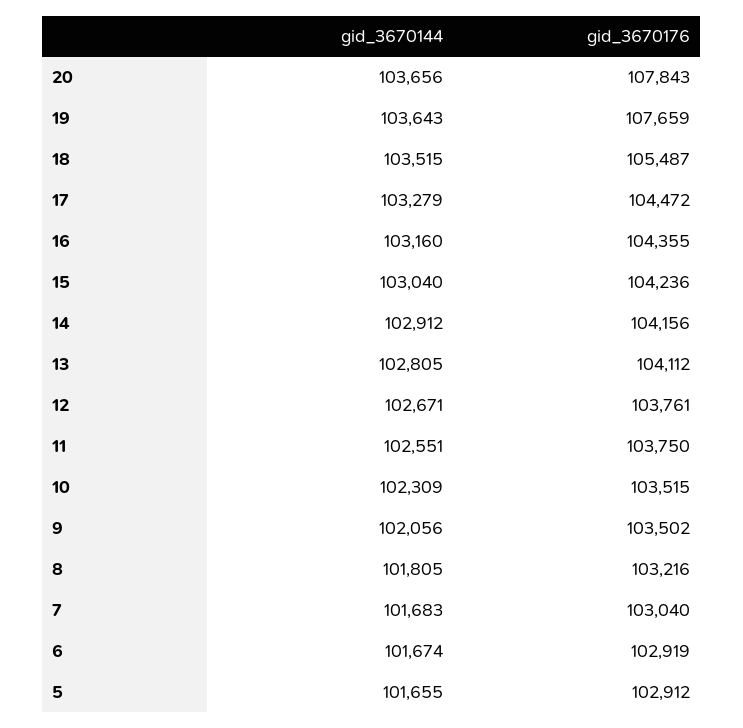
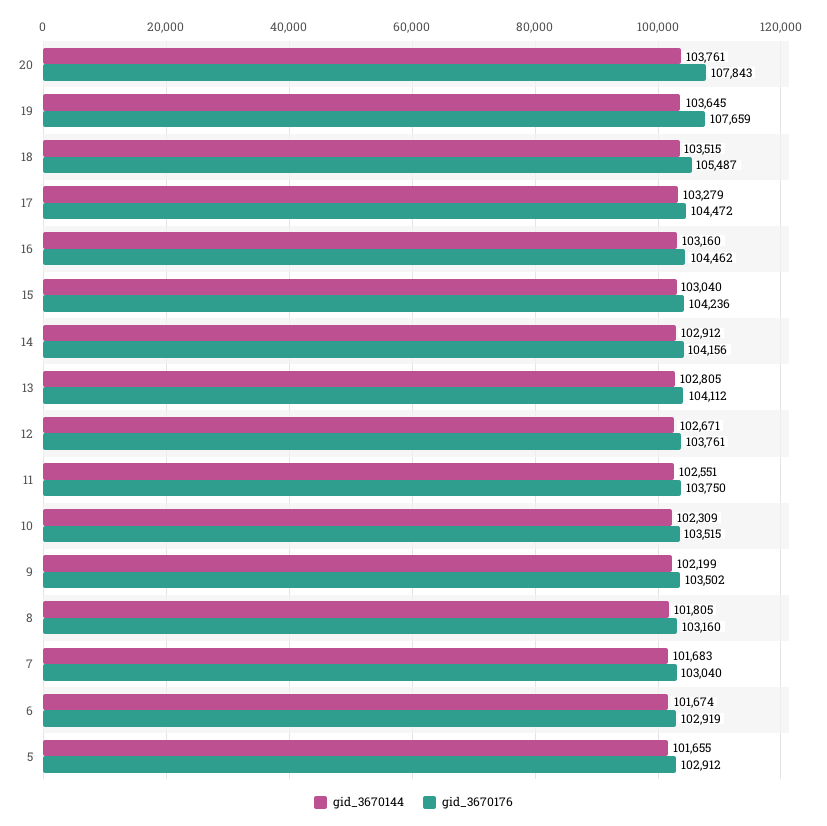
  {
    "gid_3670144": {
-     "20": 103656,
+     "20": 103761,
-     "19": 103643,
+     "19": 103645,
      "18": 103515,
      "17": 103279,
      "16": 103160,
      "15": 103040,
      "14": 102912,
      "13": 102805,
      "12": 102671,
      "11": 102551,
      "10": 102309,
-     "9": 102056,
+     "9": 102199,
      "8": 101805,
      "7": 101683,
      "6": 101674,
      "5": 101655
    },
    "gid_3670176": {
      "20": 107843,
      "19": 107659,
      "18": 105487,
      "17": 104472,
-     "16": 104355,
+     "16": 104462,
      "15": 104236,
      "14": 104156,
      "13": 104112,
      "12": 103761,
      "11": 103750,
      "10": 103515,
      "9": 103502,
-     "8": 103216,
+     "8": 103160,
      "7": 103040,
      "6": 102919,
      "5": 102912
    }
  }

